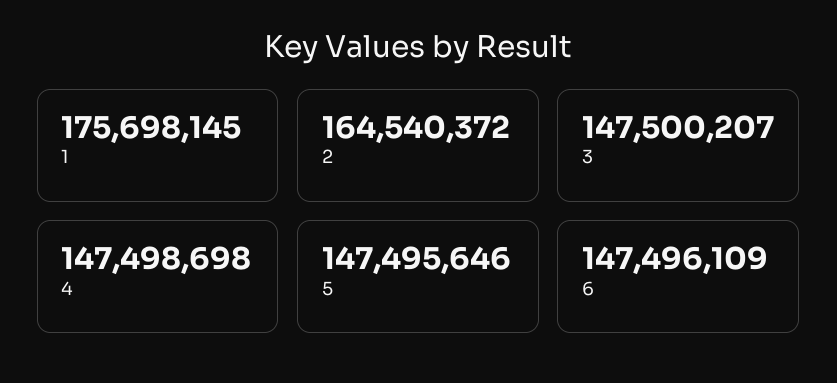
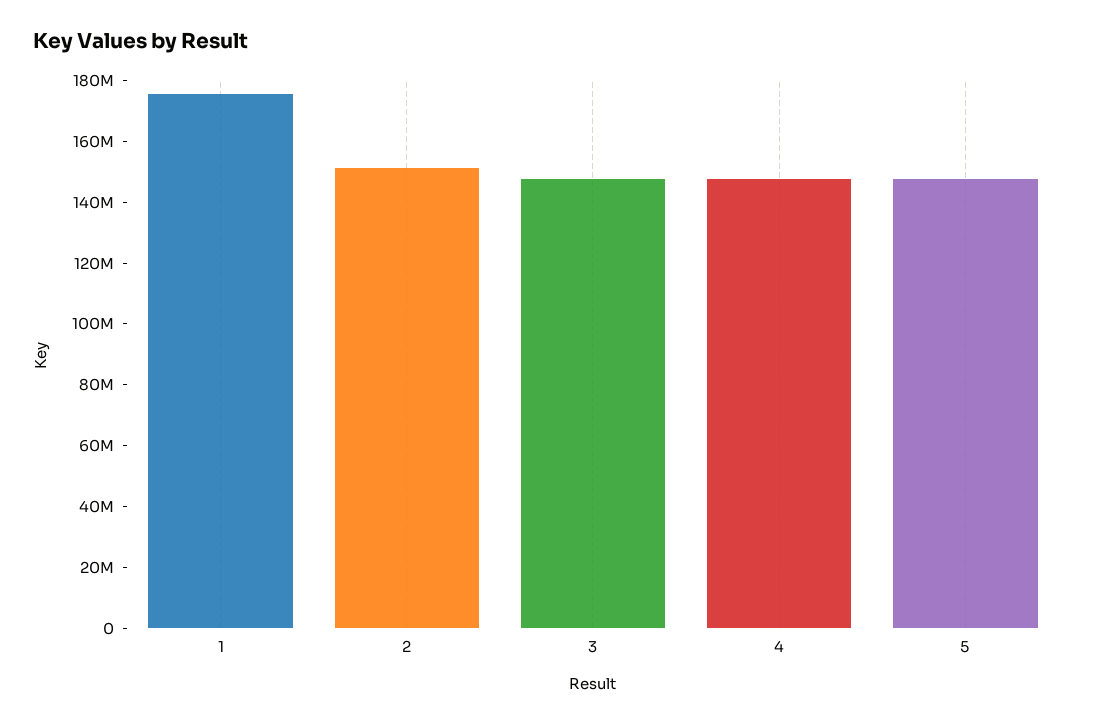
  {
    "1": 175698145,
-   "2": 164540372,
+   "2": 150000000,
    "3": 147500207,
    "4": 147498698,
-   "5": 147495646,
+   "5": 147495646
-   "6": 147496109
  }

